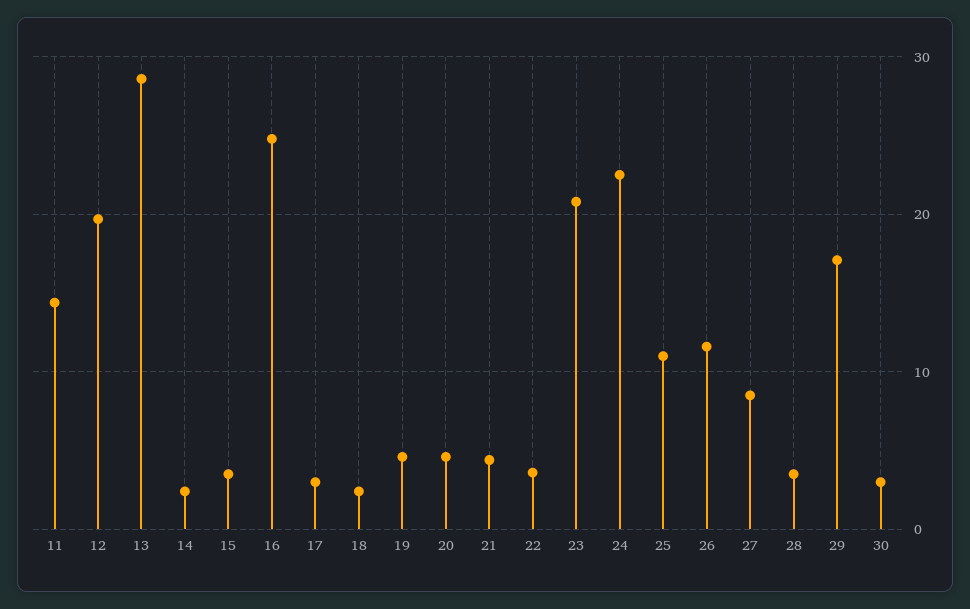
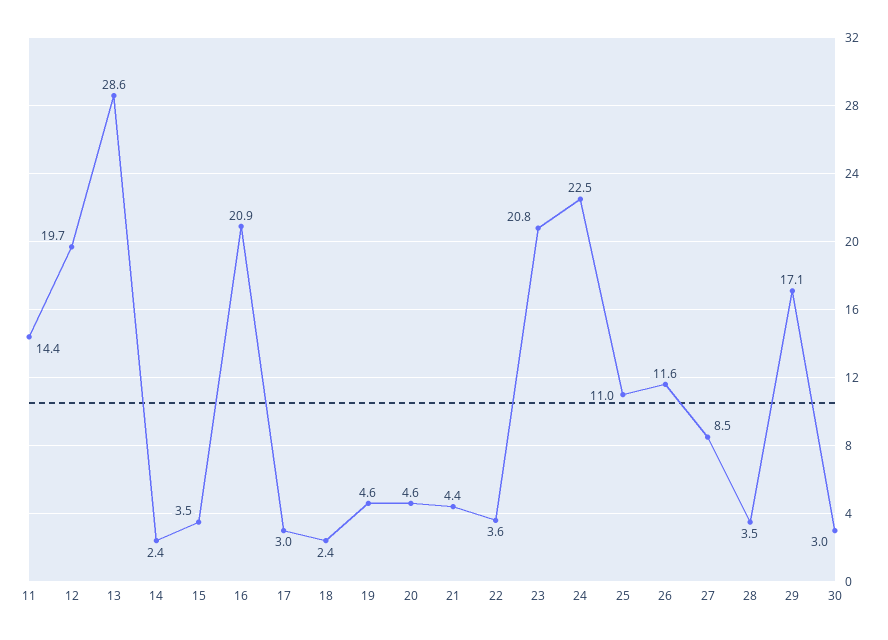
  {
    "11": 14.4,
    "12": 19.7,
    "13": 28.6,
    "14": 2.4,
    "15": 3.5,
-   "16": 25,
+   "16": 20.9,
    "17": 3,
    "18": 2.4,
    "19": 4.6,
    "20": 4.6,
    "21": 4.4,
    "22": 3.6,
    "23": 20.8,
    "24": 22.5,
    "25": 11,
    "26": 11.6,
    "27": 8.5,
    "28": 3.5,
    "29": 17.1,
    "30": 3
  }

